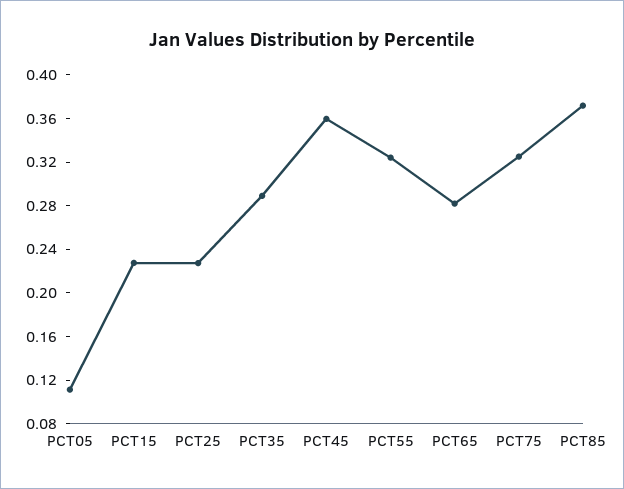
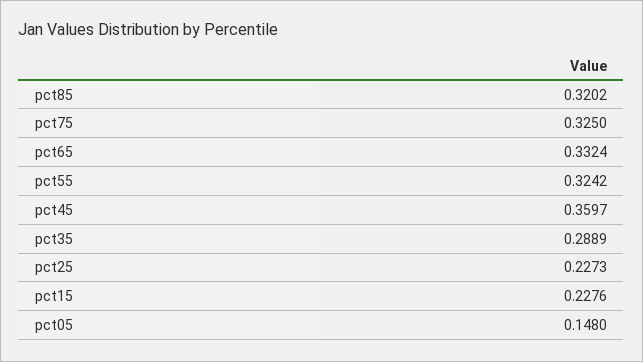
  {
-   "PCT05": 0.11,
+   "PCT05": 0.148,
    "PCT15": 0.2276,
    "PCT25": 0.2273,
    "PCT35": 0.2889,
    "PCT45": 0.3597,
    "PCT55": 0.3242,
-   "PCT65": 0.28,
+   "PCT65": 0.3324,
    "PCT75": 0.325,
-   "PCT85": 0.37
+   "PCT85": 0.3202
  }

